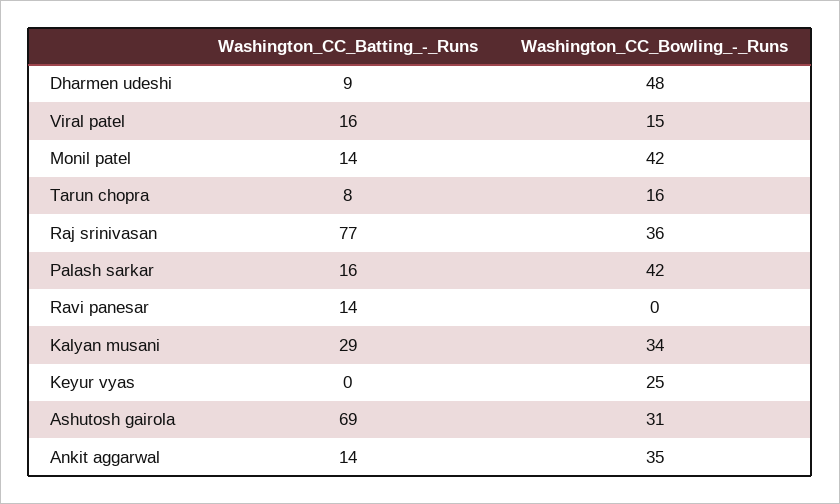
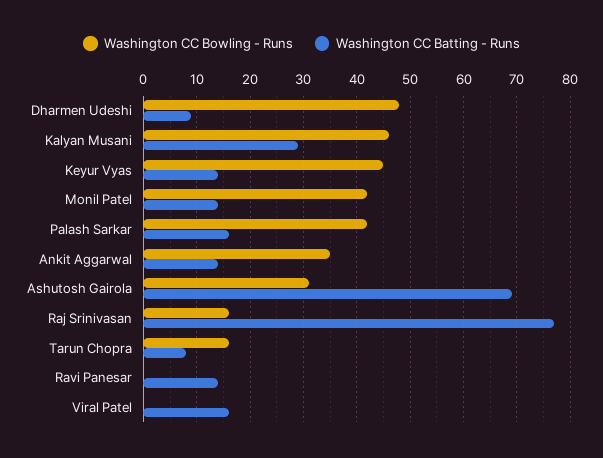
  {
    "Washington_CC_Batting_-_Runs": {
      "Dharmen udeshi": 9,
      "Viral patel": 16,
      "Monil patel": 14,
      "Tarun chopra": 8,
      "Raj srinivasan": 77,
      "Palash sarkar": 16,
      "Ravi panesar": 14,
      "Kalyan musani": 29,
-     "Keyur vyas": 0,
+     "Keyur vyas": 15,
      "Ashutosh gairola": 69,
      "Ankit aggarwal": 14
    },
    "Washington_CC_Bowling_-_Runs": {
      "Dharmen udeshi": 48,
-     "Viral patel": 15,
+     "Viral patel": 0,
      "Monil patel": 42,
      "Tarun chopra": 16,
-     "Raj srinivasan": 36,
+     "Raj srinivasan": 15,
      "Palash sarkar": 42,
      "Ravi panesar": 0,
-     "Kalyan musani": 34,
+     "Kalyan musani": 45,
-     "Keyur vyas": 25,
+     "Keyur vyas": 45,
      "Ashutosh gairola": 31,
      "Ankit aggarwal": 35
    }
  }

